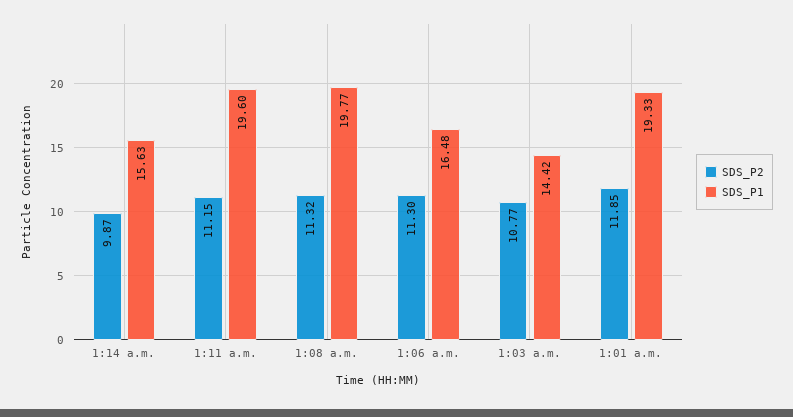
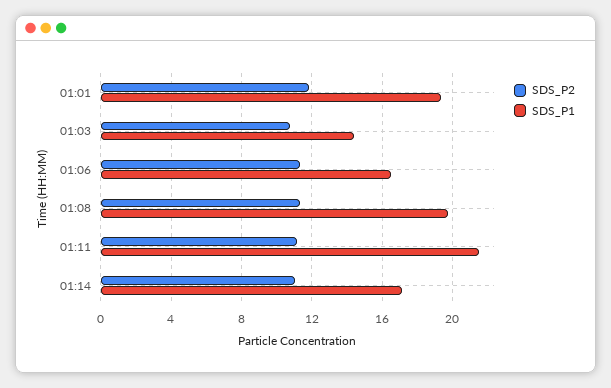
  {
    "SDS_P2": {
-     "1:14 a.m.": 9.87,
+     "1:14 a.m.": 11,
      "1:11 a.m.": 11.15,
      "1:08 a.m.": 11.32,
      "1:06 a.m.": 11.3,
      "1:03 a.m.": 10.77,
      "1:01 a.m.": 11.85
    },
    "SDS_P1": {
-     "1:14 a.m.": 15.63,
+     "1:14 a.m.": 17,
-     "1:11 a.m.": 19.6,
+     "1:11 a.m.": 21.5,
      "1:08 a.m.": 19.77,
      "1:06 a.m.": 16.48,
      "1:03 a.m.": 14.42,
      "1:01 a.m.": 19.33
    }
  }

